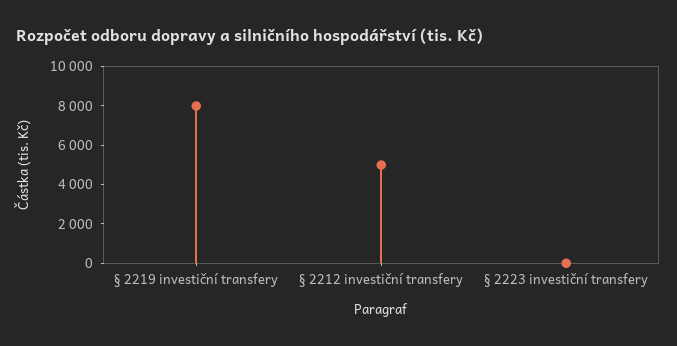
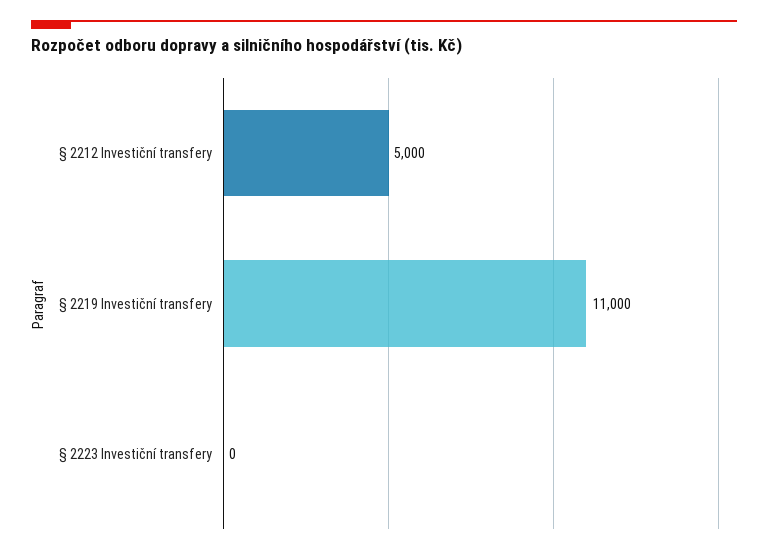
  {
-   "§ 2219 investiční transfery": 8000,
+   "§ 2219 investiční transfery": 11000,
    "§ 2212 investiční transfery": 5000,
    "§ 2223 investiční transfery": 0
  }

